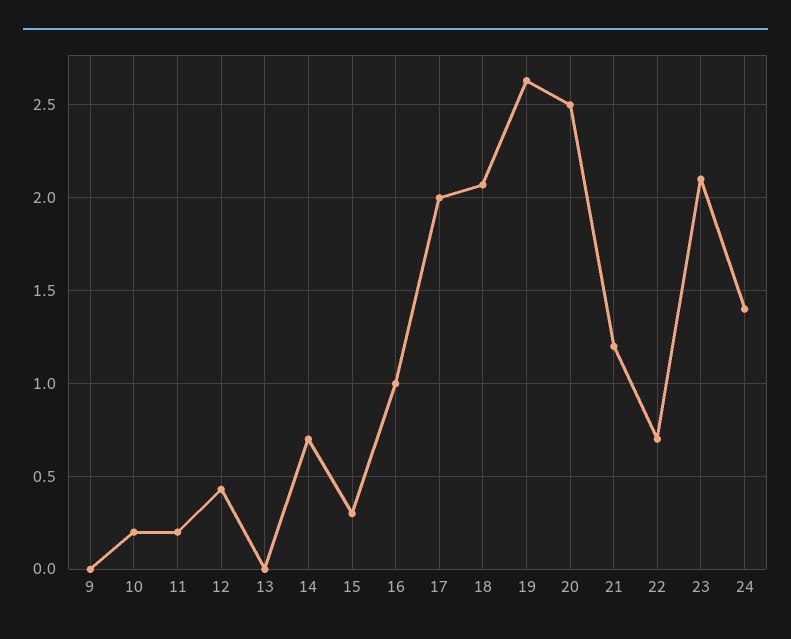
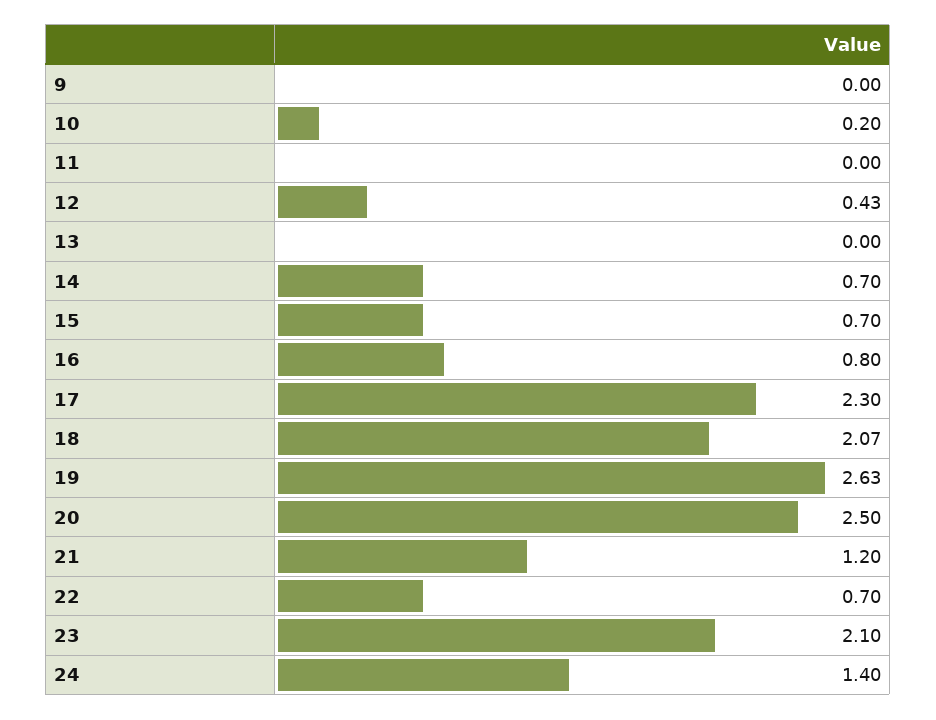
  {
    "9": 0,
    "10": 0.2,
-   "11": 0.2,
+   "11": 0,
    "12": 0.43,
    "13": 0,
    "14": 0.7,
-   "15": 0.3,
+   "15": 0.7,
-   "16": 1,
+   "16": 0.8,
-   "17": 2,
+   "17": 2.3,
    "18": 2.07,
    "19": 2.63,
    "20": 2.5,
    "21": 1.2,
    "22": 0.7,
    "23": 2.1,
    "24": 1.4
  }

